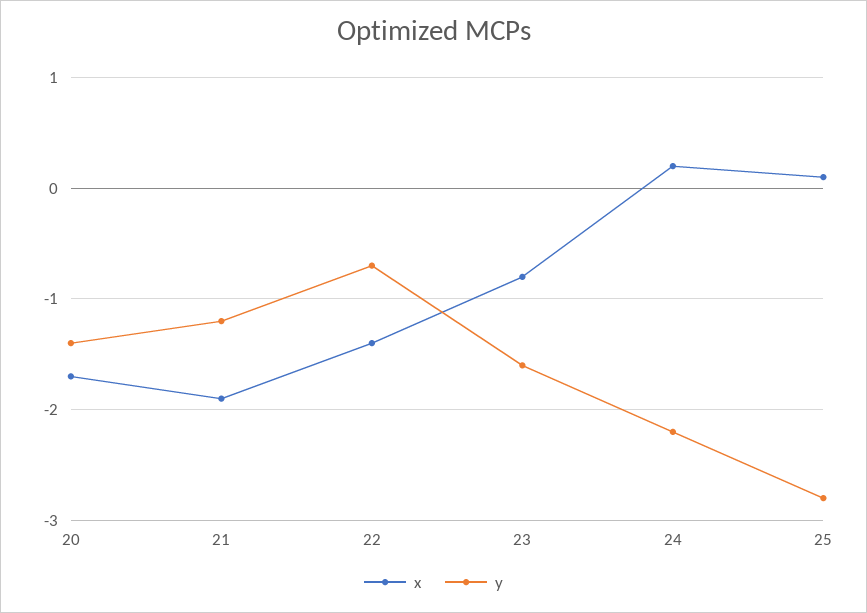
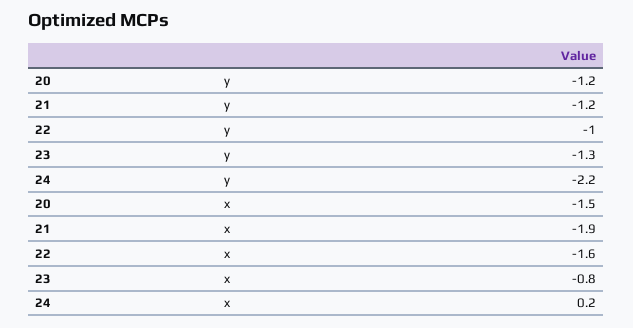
  {
    "x": {
-     "20": -1.7,
+     "20": -1.5,
      "21": -1.9,
-     "22": -1.4,
+     "22": -1.6,
      "23": -0.8,
-     "24": 0.2,
+     "24": 0.2
-     "25": 0.1
    },
    "y": {
-     "20": -1.4,
+     "20": -1.2,
      "21": -1.2,
-     "22": -0.7,
+     "22": -1,
-     "23": -1.6,
+     "23": -1.3,
-     "24": -2.2,
+     "24": -2.2
-     "25": -2.8
    }
  }

